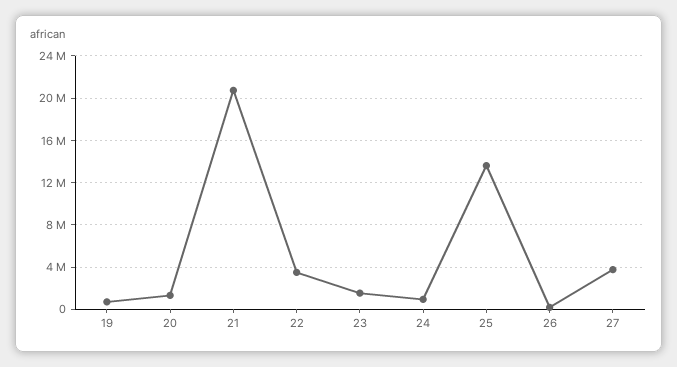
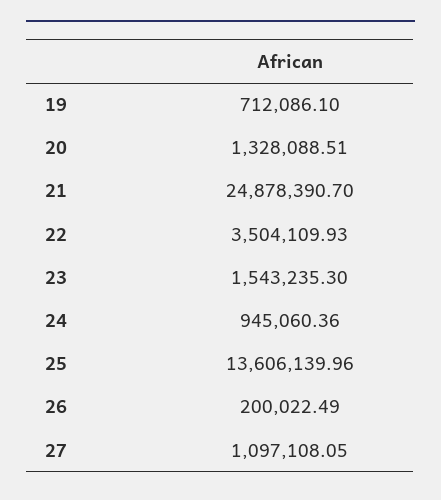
  {
    "19": 712086.1,
    "20": 1328088.51,
-   "21": 21000000,
+   "21": 24878390.7,
    "22": 3504109.93,
    "23": 1543235.3,
    "24": 945060.36,
    "25": 13606139.96,
    "26": 200022.49,
-   "27": 4000000
+   "27": 1097108.05
  }

